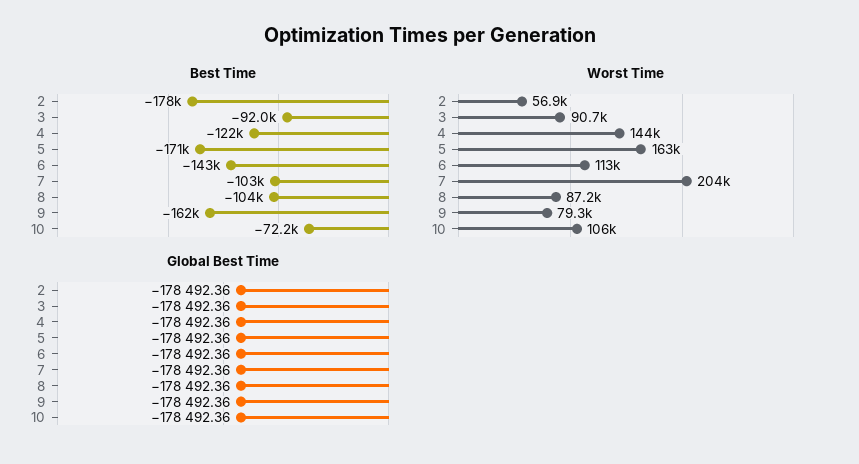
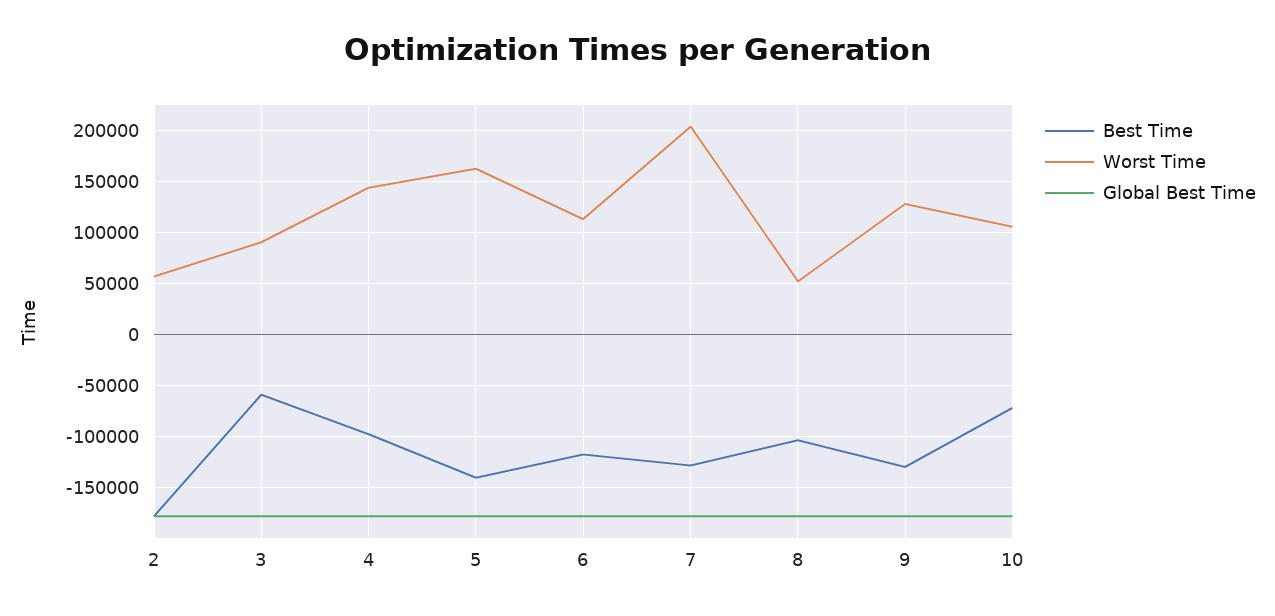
  {
    "Best Time": {
      "2": -178000,
-     "3": -92000,
+     "3": -60000,
-     "4": -122000,
+     "4": -100000,
-     "5": -171000,
+     "5": -140000,
-     "6": -143000,
+     "6": -120000,
-     "7": -103000,
+     "7": -130000,
      "8": -104000,
-     "9": -162000,
+     "9": -130000,
      "10": -72200
    },
    "Worst Time": {
      "2": 56900,
      "3": 90700,
      "4": 144000,
      "5": 163000,
      "6": 113000,
      "7": 204000,
-     "8": 87200,
+     "8": 50000,
-     "9": 79300,
+     "9": 130000,
      "10": 106000
    },
    "Global Best Time": {
      "2": -178492.36,
      "3": -178492.36,
      "4": -178492.36,
      "5": -178492.36,
      "6": -178492.36,
      "7": -178492.36,
      "8": -178492.36,
      "9": -178492.36,
      "10": -178492.36
    }
  }

